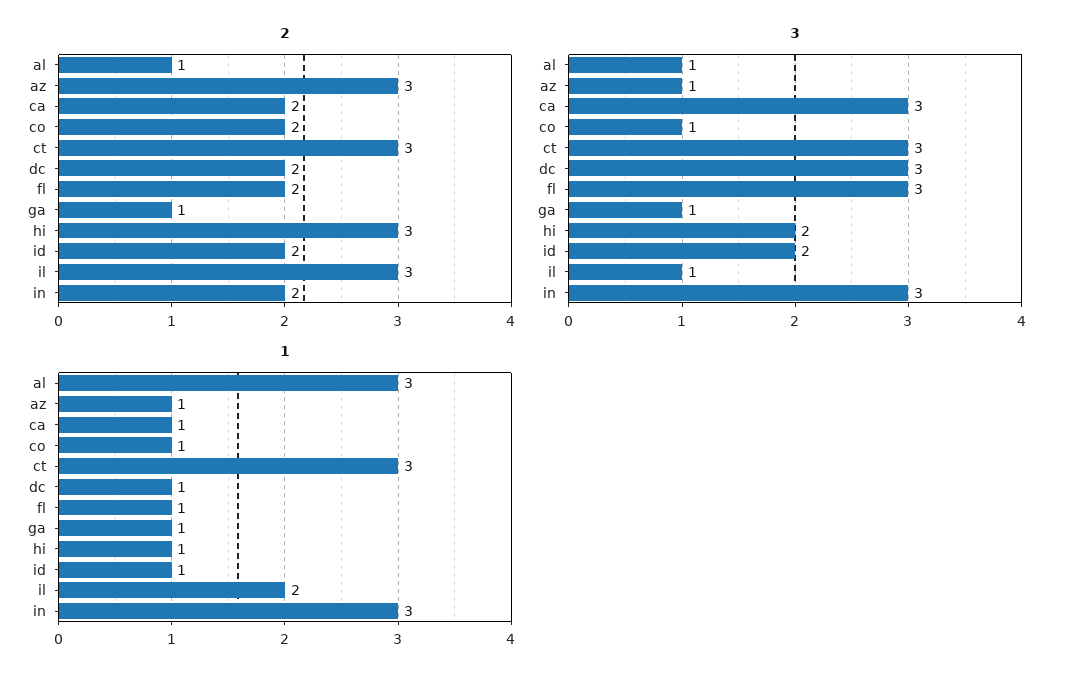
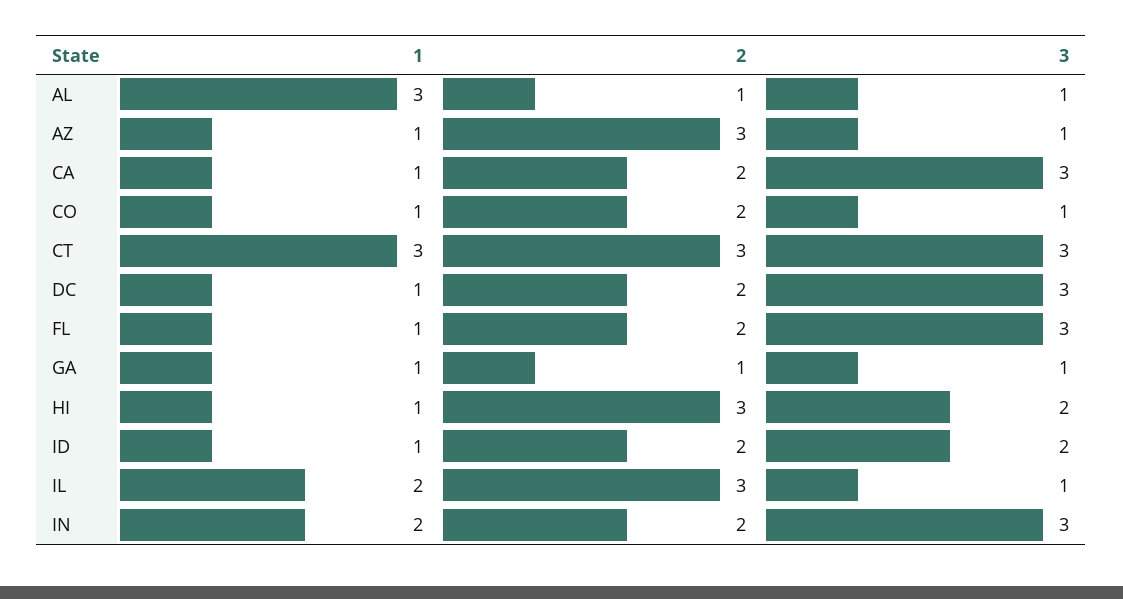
  {
    "2": {
      "al": 1,
      "az": 3,
      "ca": 2,
      "co": 2,
      "ct": 3,
      "dc": 2,
      "fl": 2,
      "ga": 1,
      "hi": 3,
      "id": 2,
      "il": 3,
      "in": 2
    },
    "3": {
      "al": 1,
      "az": 1,
      "ca": 3,
      "co": 1,
      "ct": 3,
      "dc": 3,
      "fl": 3,
      "ga": 1,
      "hi": 2,
      "id": 2,
      "il": 1,
      "in": 3
    },
    "1": {
      "al": 3,
      "az": 1,
      "ca": 1,
      "co": 1,
      "ct": 3,
      "dc": 1,
      "fl": 1,
      "ga": 1,
      "hi": 1,
      "id": 1,
      "il": 2,
-     "in": 3
+     "in": 2
    }
  }

